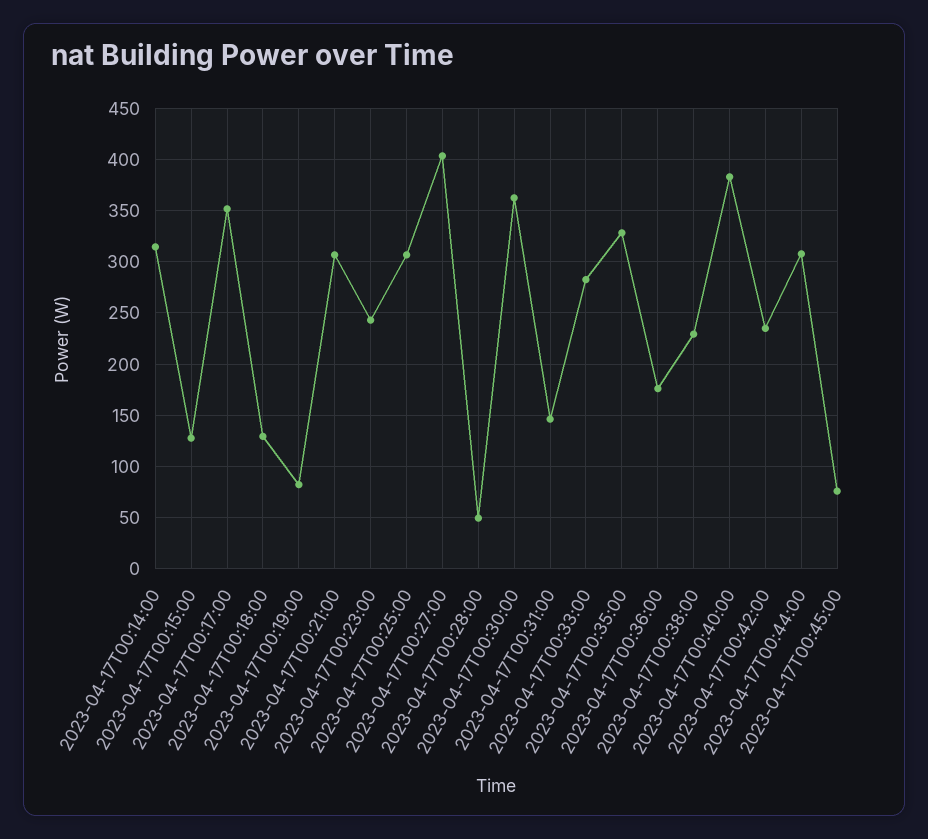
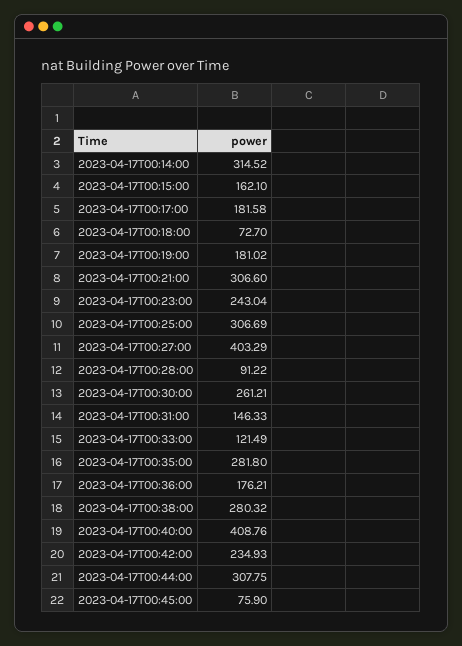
  {
    "2023-04-17T00:14:00": 314.52,
-   "2023-04-17T00:15:00": 130,
+   "2023-04-17T00:15:00": 162.1,
-   "2023-04-17T00:17:00": 350,
+   "2023-04-17T00:17:00": 181.58,
-   "2023-04-17T00:18:00": 130,
+   "2023-04-17T00:18:00": 72.7,
-   "2023-04-17T00:19:00": 80,
+   "2023-04-17T00:19:00": 181.02,
    "2023-04-17T00:21:00": 306.6,
    "2023-04-17T00:23:00": 243.04,
    "2023-04-17T00:25:00": 306.69,
    "2023-04-17T00:27:00": 403.29,
-   "2023-04-17T00:28:00": 50,
+   "2023-04-17T00:28:00": 91.22,
-   "2023-04-17T00:30:00": 360,
+   "2023-04-17T00:30:00": 261.21,
    "2023-04-17T00:31:00": 146.33,
-   "2023-04-17T00:33:00": 280,
+   "2023-04-17T00:33:00": 121.49,
-   "2023-04-17T00:35:00": 330,
+   "2023-04-17T00:35:00": 281.8,
    "2023-04-17T00:36:00": 176.21,
-   "2023-04-17T00:38:00": 230,
+   "2023-04-17T00:38:00": 280.32,
-   "2023-04-17T00:40:00": 380,
+   "2023-04-17T00:40:00": 408.76,
    "2023-04-17T00:42:00": 234.93,
    "2023-04-17T00:44:00": 307.75,
    "2023-04-17T00:45:00": 75.9
  }

